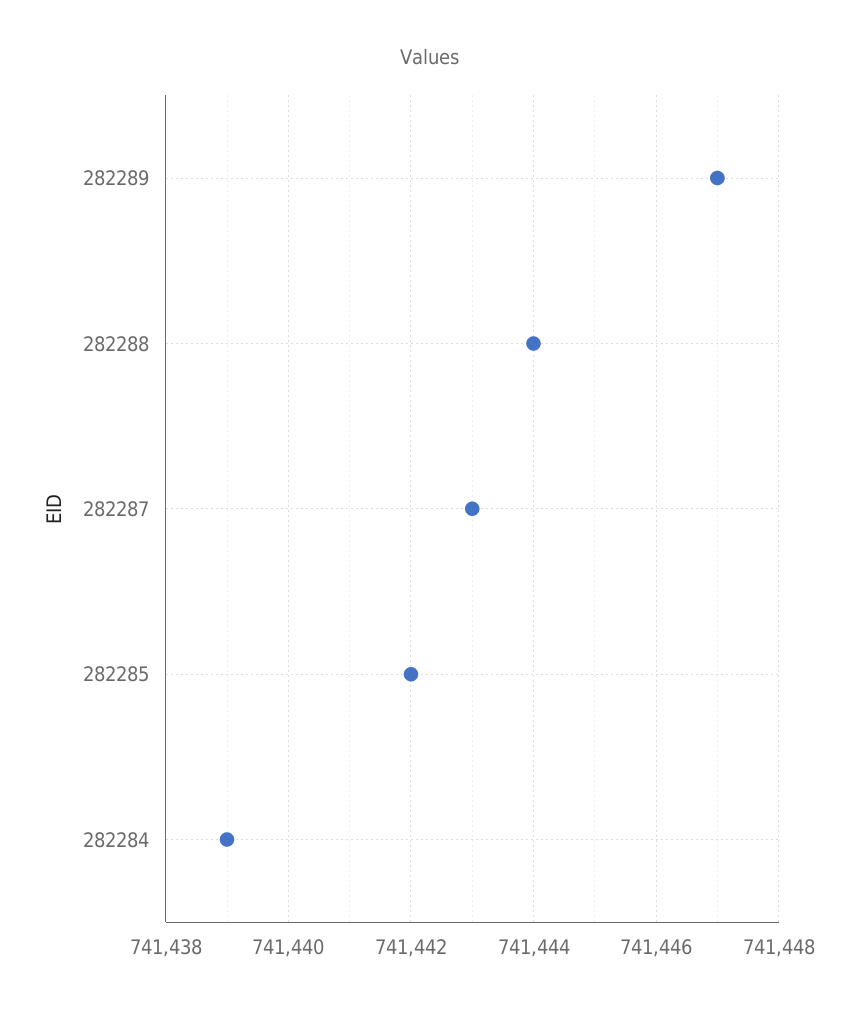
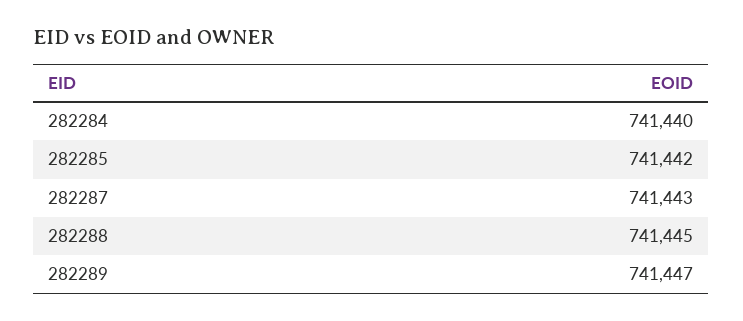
  {
    "282289": 741447,
-   "282288": 741444,
+   "282288": 741445,
    "282287": 741443,
    "282285": 741442,
-   "282284": 741439
+   "282284": 741440
  }

